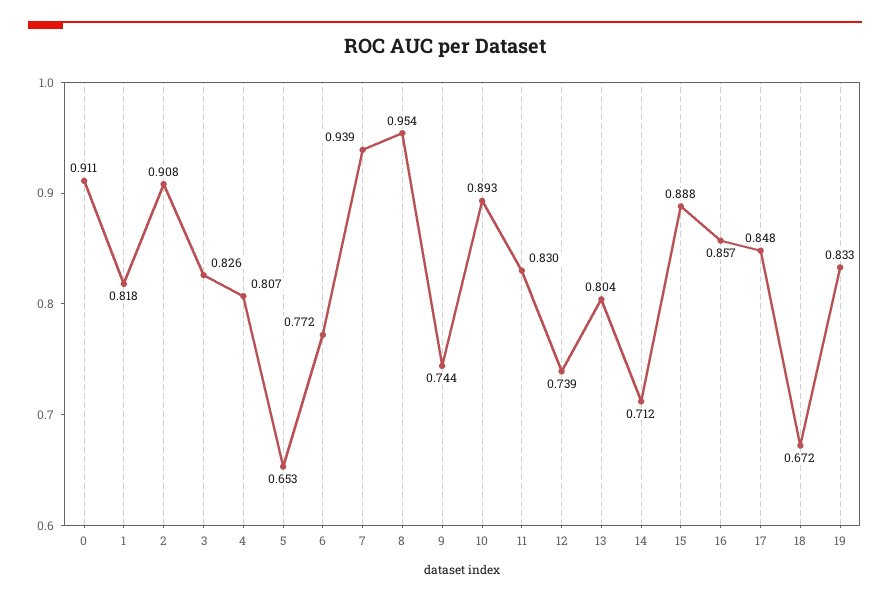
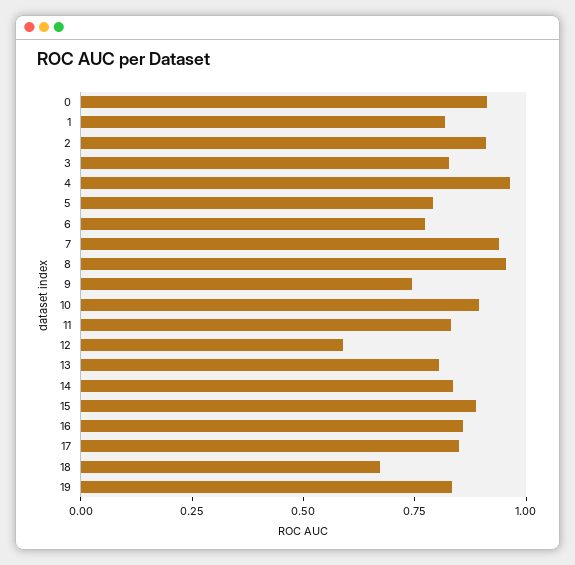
  {
    "0": 0.911,
    "1": 0.818,
    "2": 0.908,
    "3": 0.826,
-   "4": 0.807,
+   "4": 0.95,
-   "5": 0.653,
+   "5": 0.8,
    "6": 0.772,
    "7": 0.939,
    "8": 0.954,
    "9": 0.744,
    "10": 0.893,
    "11": 0.83,
-   "12": 0.739,
+   "12": 0.6,
    "13": 0.804,
-   "14": 0.712,
+   "14": 0.85,
    "15": 0.888,
    "16": 0.857,
    "17": 0.848,
    "18": 0.672,
    "19": 0.833
  }

